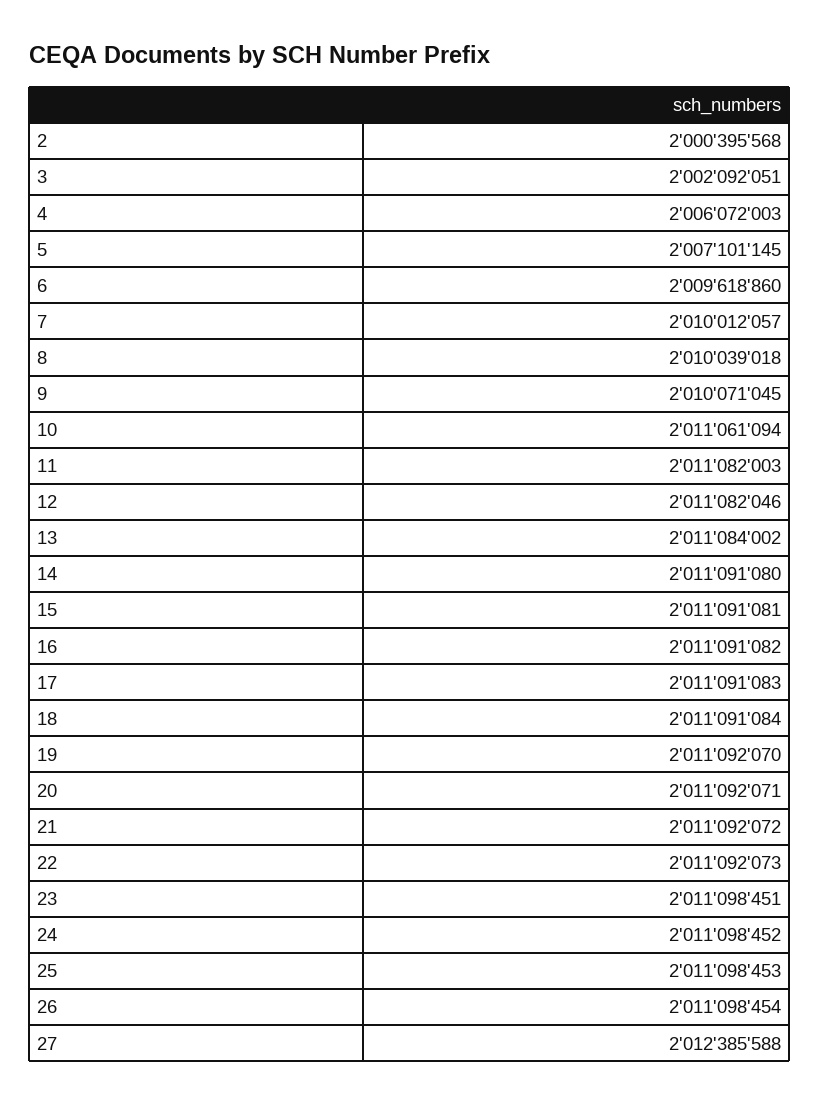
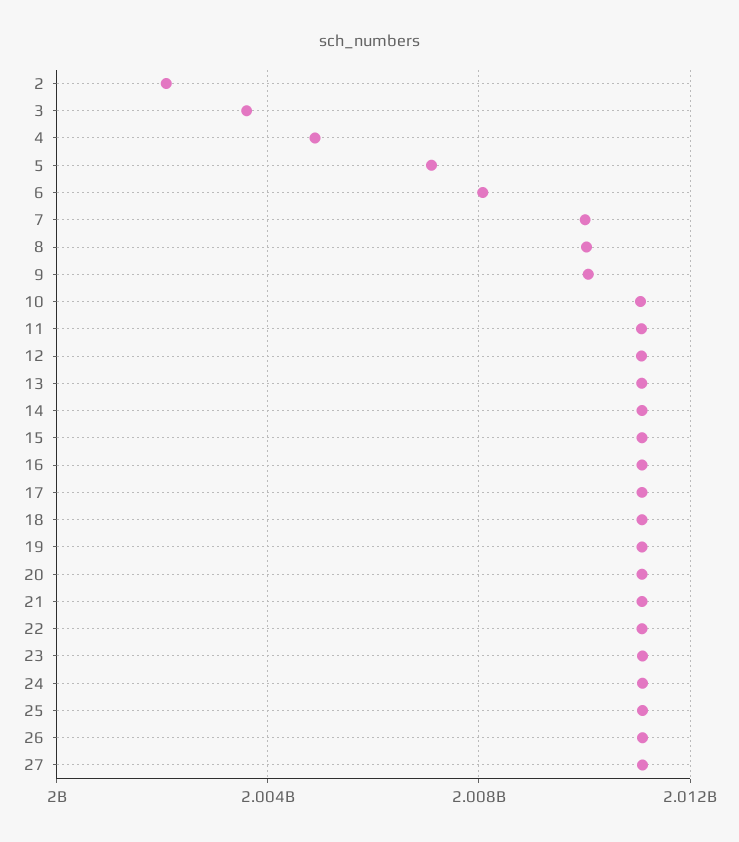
  {
-   "2": 2000395568,
+   "2": 2002000000,
-   "3": 2002092051,
+   "3": 2003500000,
-   "4": 2006072003,
+   "4": 2005000000,
    "5": 2007101145,
-   "6": 2009618860,
+   "6": 2008000000,
    "7": 2010012057,
    "8": 2010039018,
    "9": 2010071045,
    "10": 2011061094,
    "11": 2011082003,
    "12": 2011082046,
    "13": 2011084002,
    "14": 2011091080,
    "15": 2011091081,
    "16": 2011091082,
    "17": 2011091083,
    "18": 2011091084,
    "19": 2011092070,
    "20": 2011092071,
    "21": 2011092072,
    "22": 2011092073,
    "23": 2011098451,
    "24": 2011098452,
    "25": 2011098453,
    "26": 2011098454,
-   "27": 2012385588
+   "27": 2011000000
  }

